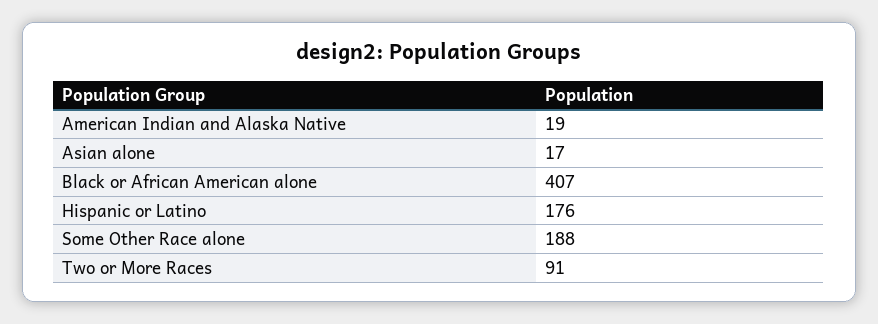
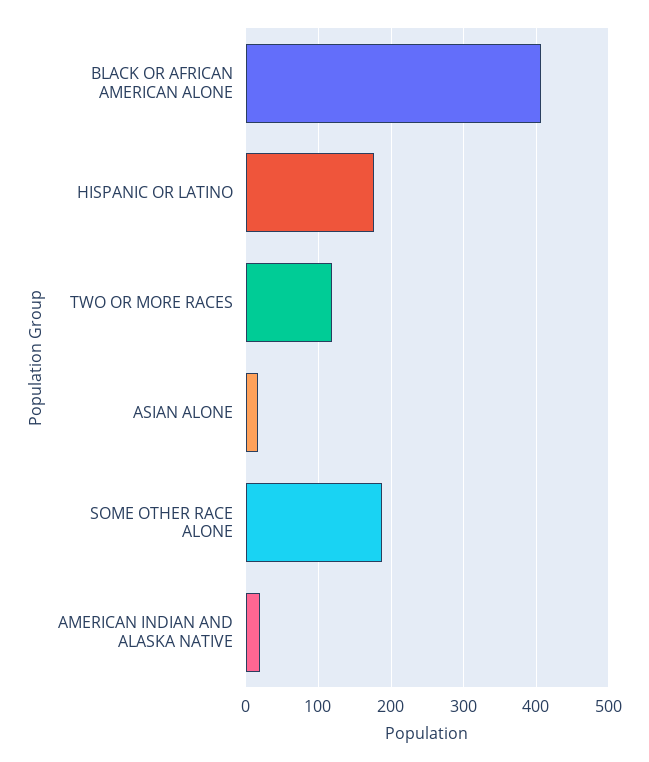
  {
    "American Indian and Alaska Native": 19,
    "Asian alone": 17,
    "Black or African American alone": 407,
    "Hispanic or Latino": 176,
    "Some Other Race alone": 188,
-   "Two or More Races": 91
+   "Two or More Races": 120
  }

